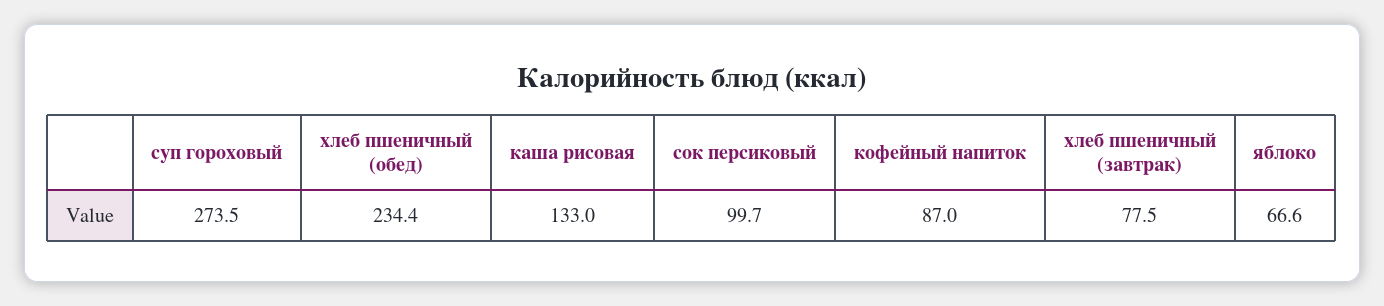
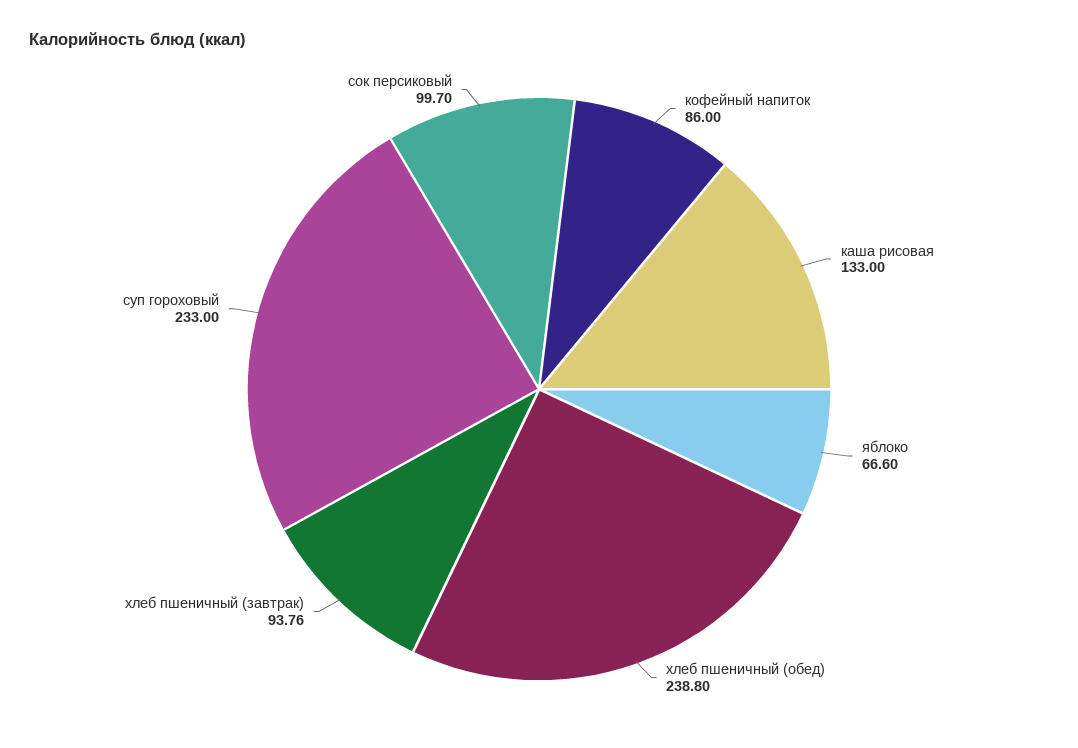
  {
-   "суп гороховый": 273.5,
+   "суп гороховый": 233,
-   "хлеб пшеничный (обед)": 234.4,
+   "хлеб пшеничный (обед)": 238.8,
    "каша рисовая": 133,
    "сок персиковый": 99.7,
-   "кофейный напиток": 87,
+   "кофейный напиток": 86,
-   "хлеб пшеничный (завтрак)": 77.5,
+   "хлеб пшеничный (завтрак)": 93.76,
    "яблоко": 66.6
  }

